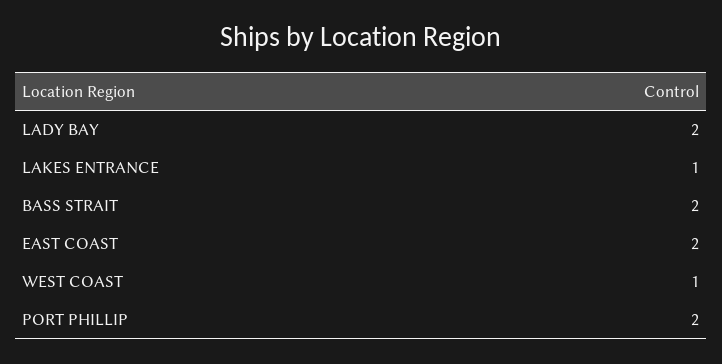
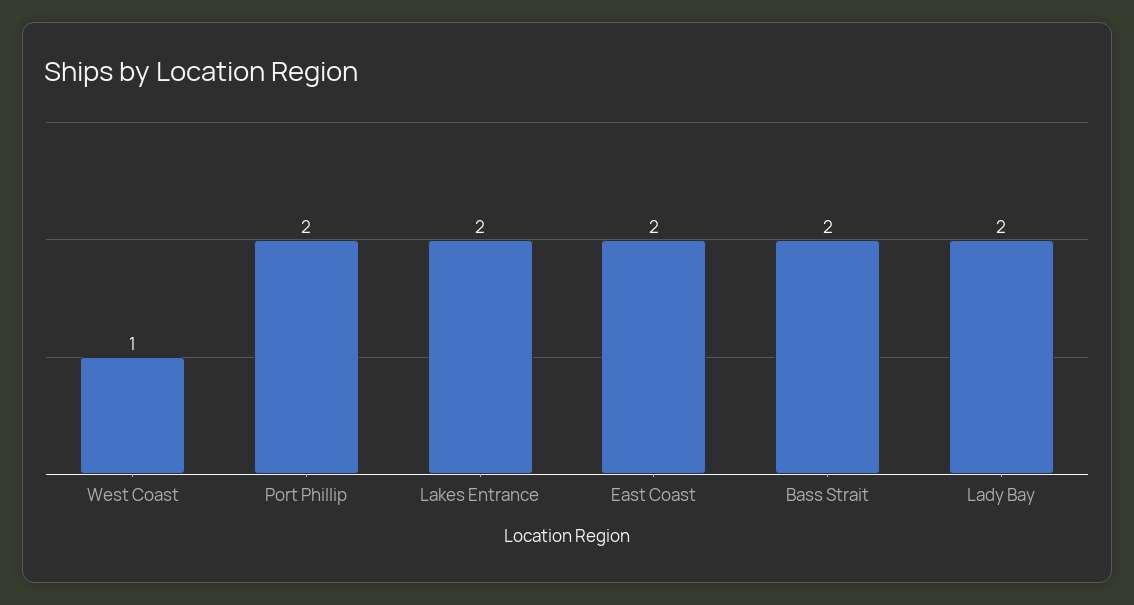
  {
    "LADY BAY": 2,
-   "LAKES ENTRANCE": 1,
+   "LAKES ENTRANCE": 2,
    "BASS STRAIT": 2,
    "EAST COAST": 2,
    "WEST COAST": 1,
    "PORT PHILLIP": 2
  }

